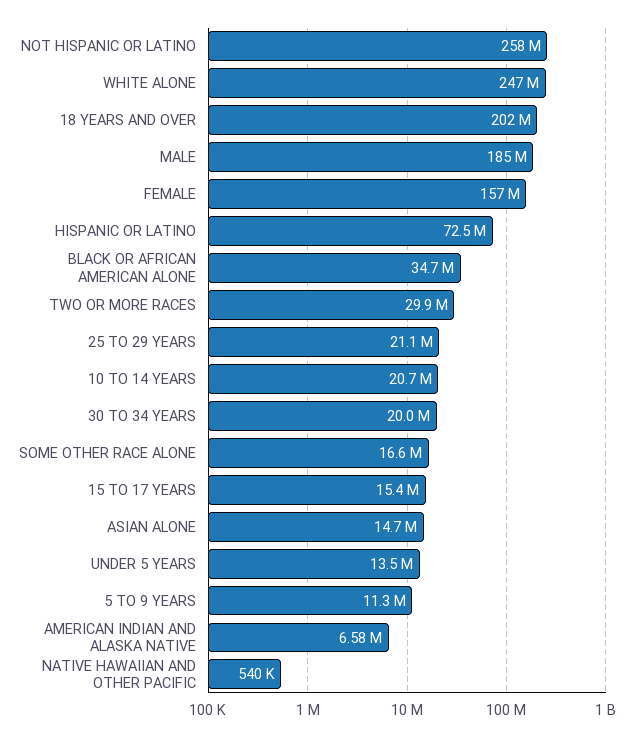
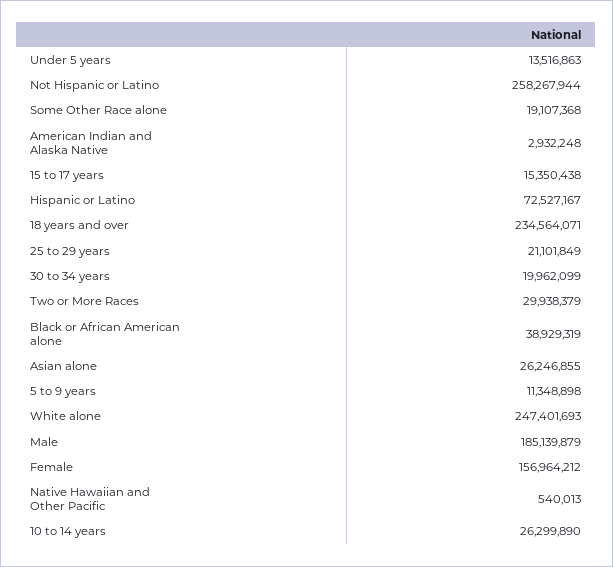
  {
    "NOT HISPANIC OR LATINO": 258267944,
    "WHITE ALONE": 247401693,
-   "18 YEARS AND OVER": 202000000,
+   "18 YEARS AND OVER": 234564071,
    "MALE": 185139879,
    "FEMALE": 156964212,
    "HISPANIC OR LATINO": 72527167,
-   "BLACK OR AFRICAN AMERICAN ALONE": 34700000,
+   "BLACK OR AFRICAN AMERICAN ALONE": 38929319,
    "TWO OR MORE RACES": 29938379,
    "25 TO 29 YEARS": 21101849,
-   "10 TO 14 YEARS": 20700000,
+   "10 TO 14 YEARS": 26299890,
    "30 TO 34 YEARS": 19962099,
-   "SOME OTHER RACE ALONE": 16600000,
+   "SOME OTHER RACE ALONE": 19107368,
    "15 TO 17 YEARS": 15350438,
-   "ASIAN ALONE": 14700000,
+   "ASIAN ALONE": 26246855,
    "UNDER 5 YEARS": 13516863,
    "5 TO 9 YEARS": 11348898,
-   "AMERICAN INDIAN AND ALASKA NATIVE": 6580000,
+   "AMERICAN INDIAN AND ALASKA NATIVE": 2932248,
    "NATIVE HAWAIIAN AND OTHER PACIFIC": 540013
  }

